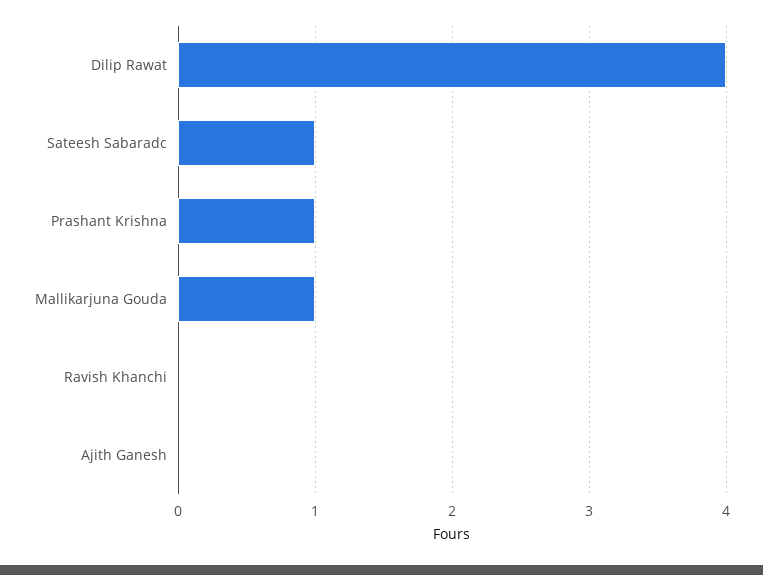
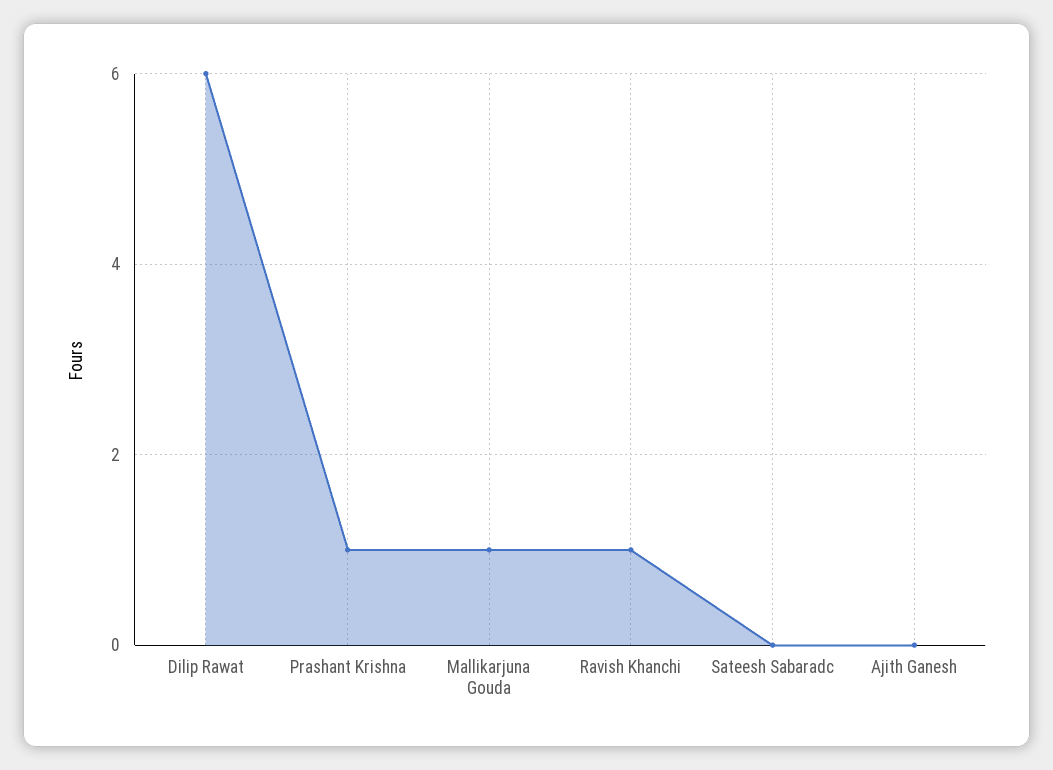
  {
-   "Dilip Rawat": 4,
+   "Dilip Rawat": 6,
-   "Sateesh Sabaradc": 1,
+   "Sateesh Sabaradc": 0,
    "Prashant Krishna": 1,
    "Mallikarjuna Gouda": 1,
-   "Ravish Khanchi": 0,
+   "Ravish Khanchi": 1,
    "Ajith Ganesh": 0
  }

